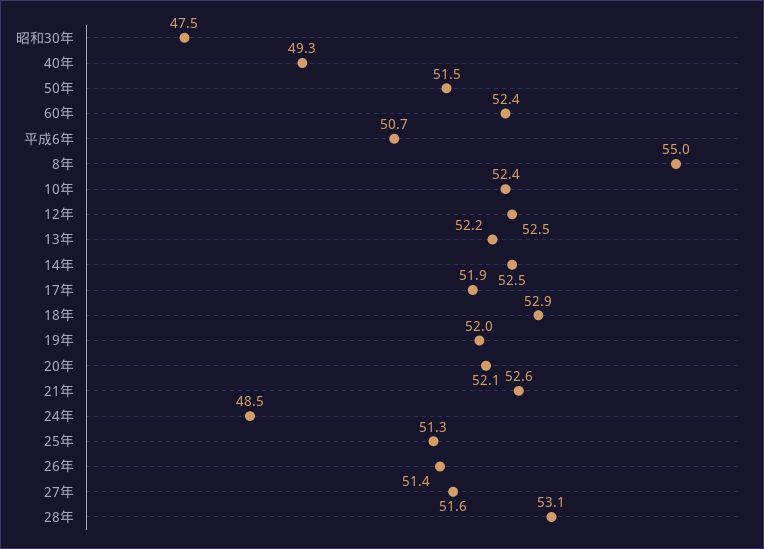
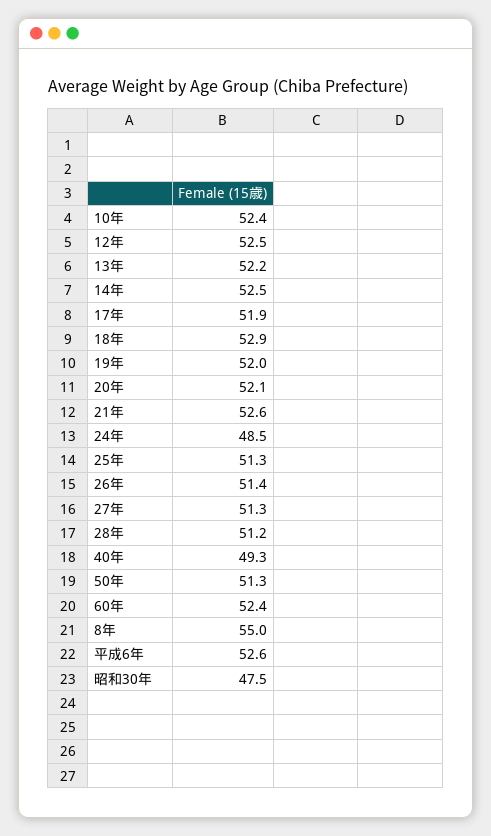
  {
    "昭和30年": 47.5,
    "40年": 49.3,
-   "50年": 51.5,
+   "50年": 51.3,
    "60年": 52.4,
-   "平成6年": 50.7,
+   "平成6年": 52.6,
    "8年": 55,
    "10年": 52.4,
    "12年": 52.5,
    "13年": 52.2,
    "14年": 52.5,
    "17年": 51.9,
    "18年": 52.9,
    "19年": 52,
    "20年": 52.1,
    "21年": 52.6,
    "24年": 48.5,
    "25年": 51.3,
    "26年": 51.4,
-   "27年": 51.6,
+   "27年": 51.3,
-   "28年": 53.1
+   "28年": 51.2
  }

